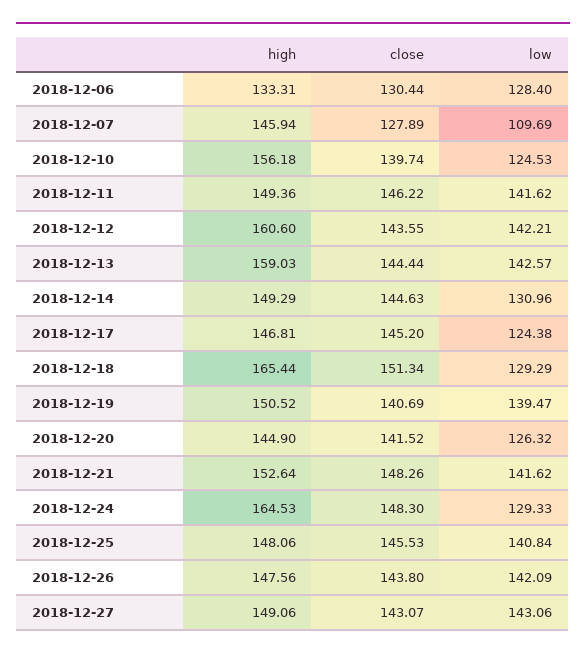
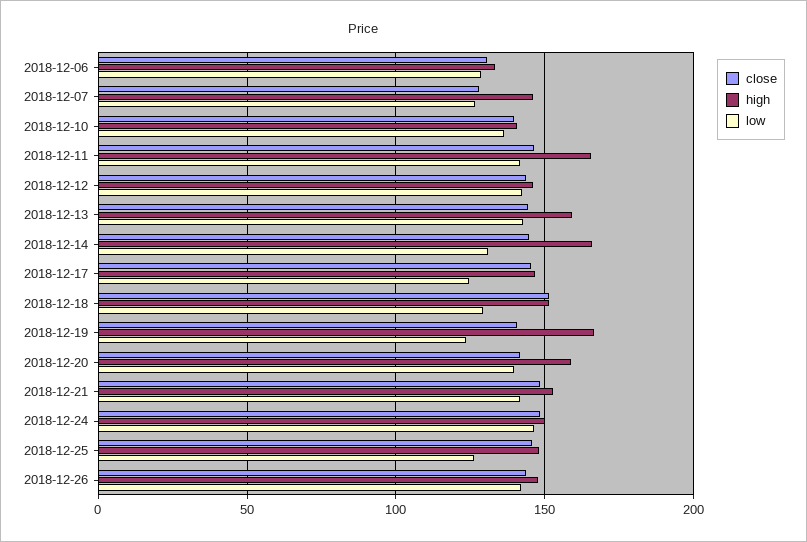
  {
    "high": {
      "2018-12-06": 133.31,
      "2018-12-07": 145.94,
-     "2018-12-10": 156.18,
+     "2018-12-10": 140,
-     "2018-12-11": 149.36,
+     "2018-12-11": 165,
-     "2018-12-12": 160.6,
+     "2018-12-12": 145,
      "2018-12-13": 159.03,
-     "2018-12-14": 149.29,
+     "2018-12-14": 165,
      "2018-12-17": 146.81,
-     "2018-12-18": 165.44,
+     "2018-12-18": 150,
-     "2018-12-19": 150.52,
+     "2018-12-19": 165,
-     "2018-12-20": 144.9,
+     "2018-12-20": 160,
      "2018-12-21": 152.64,
-     "2018-12-24": 164.53,
+     "2018-12-24": 150,
      "2018-12-25": 148.06,
-     "2018-12-26": 147.56,
+     "2018-12-26": 147.56
-     "2018-12-27": 149.06
    },
    "close": {
      "2018-12-06": 130.44,
      "2018-12-07": 127.89,
      "2018-12-10": 139.74,
      "2018-12-11": 146.22,
      "2018-12-12": 143.55,
      "2018-12-13": 144.44,
      "2018-12-14": 144.63,
      "2018-12-17": 145.2,
      "2018-12-18": 151.34,
      "2018-12-19": 140.69,
      "2018-12-20": 141.52,
      "2018-12-21": 148.26,
      "2018-12-24": 148.3,
      "2018-12-25": 145.53,
-     "2018-12-26": 143.8,
+     "2018-12-26": 143.8
-     "2018-12-27": 143.07
    },
    "low": {
      "2018-12-06": 128.4,
-     "2018-12-07": 109.69,
+     "2018-12-07": 125,
-     "2018-12-10": 124.53,
+     "2018-12-10": 135,
      "2018-12-11": 141.62,
      "2018-12-12": 142.21,
      "2018-12-13": 142.57,
      "2018-12-14": 130.96,
      "2018-12-17": 124.38,
      "2018-12-18": 129.29,
-     "2018-12-19": 139.47,
+     "2018-12-19": 125,
-     "2018-12-20": 126.32,
+     "2018-12-20": 140,
      "2018-12-21": 141.62,
-     "2018-12-24": 129.33,
+     "2018-12-24": 145,
-     "2018-12-25": 140.84,
+     "2018-12-25": 125,
-     "2018-12-26": 142.09,
+     "2018-12-26": 142.09
-     "2018-12-27": 143.06
    }
  }

